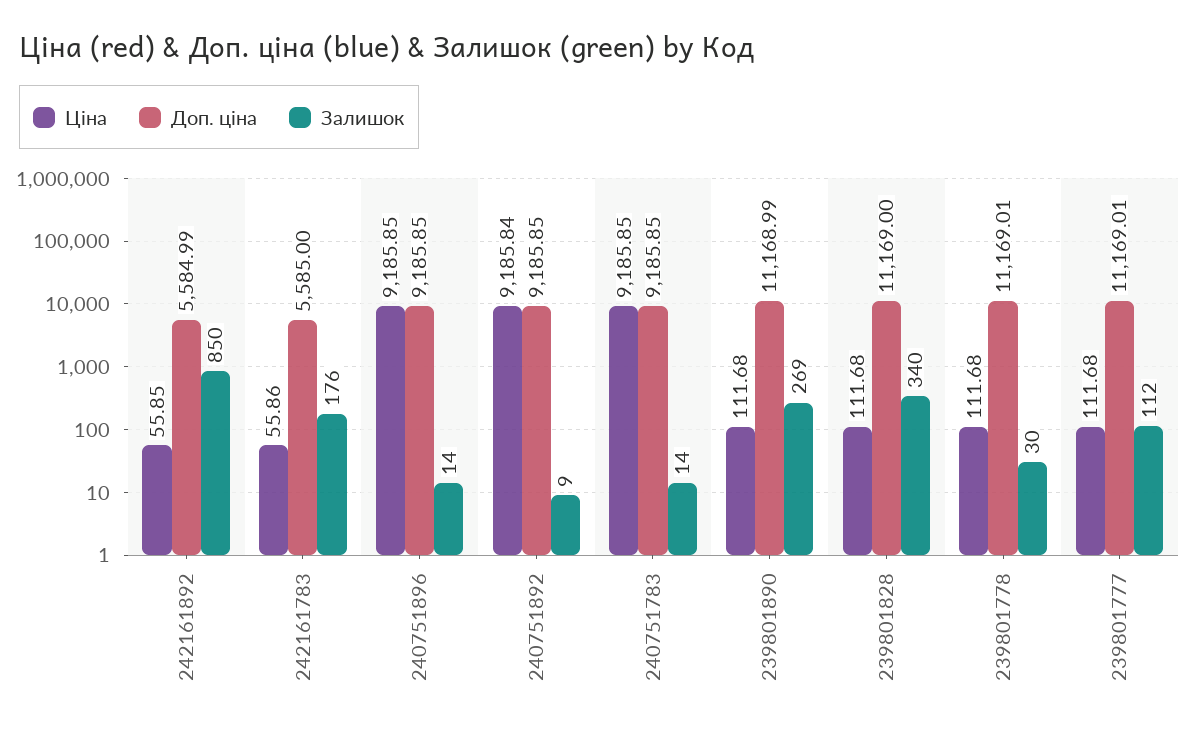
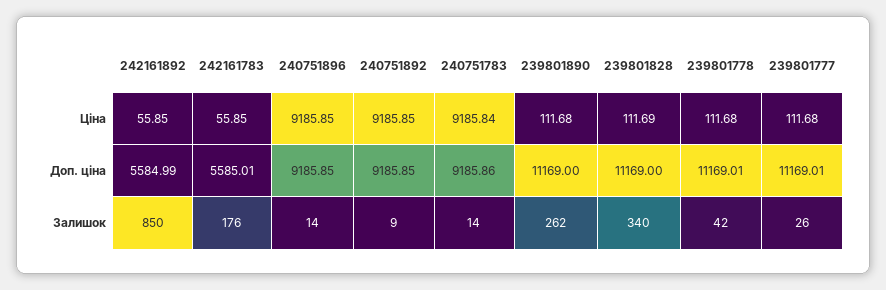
  {
    "Ціна": {
      "242161892": 55.85,
-     "242161783": 55.86,
+     "242161783": 55.85,
      "240751896": 9185.85,
-     "240751892": 9185.84,
+     "240751892": 9185.85,
-     "240751783": 9185.85,
+     "240751783": 9185.84,
      "239801890": 111.68,
-     "239801828": 111.68,
+     "239801828": 111.69,
      "239801778": 111.68,
      "239801777": 111.68
    },
    "Доп. ціна": {
      "242161892": 5584.99,
-     "242161783": 5585,
+     "242161783": 5585.01,
      "240751896": 9185.85,
      "240751892": 9185.85,
-     "240751783": 9185.85,
+     "240751783": 9185.86,
-     "239801890": 11168.99,
+     "239801890": 11169,
      "239801828": 11169,
      "239801778": 11169.01,
      "239801777": 11169.01
    },
    "Залишок": {
      "242161892": 850,
      "242161783": 176,
      "240751896": 14,
      "240751892": 9,
      "240751783": 14,
-     "239801890": 269,
+     "239801890": 262,
      "239801828": 340,
-     "239801778": 30,
+     "239801778": 42,
-     "239801777": 112
+     "239801777": 26
    }
  }

